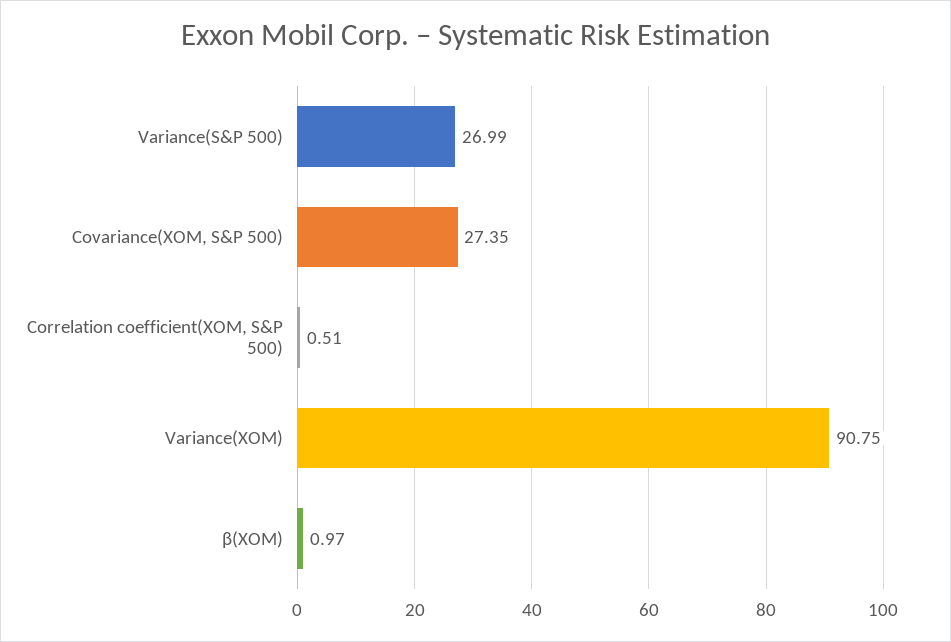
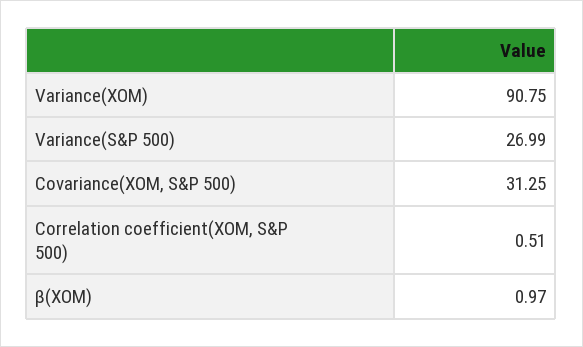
  {
    "Variance(S&P 500)": 26.99,
-   "Covariance(XOM, S&P 500)": 27.35,
+   "Covariance(XOM, S&P 500)": 31.25,
    "Correlation coefficient(XOM, S&P 500)": 0.51,
    "Variance(XOM)": 90.75,
    "β(XOM)": 0.97
  }

